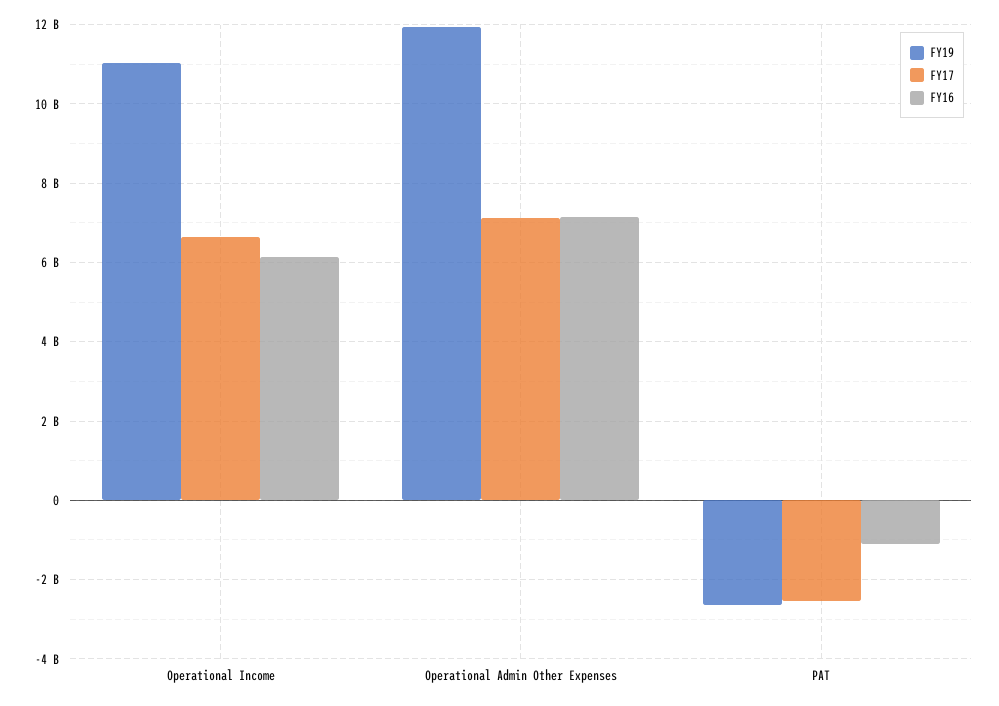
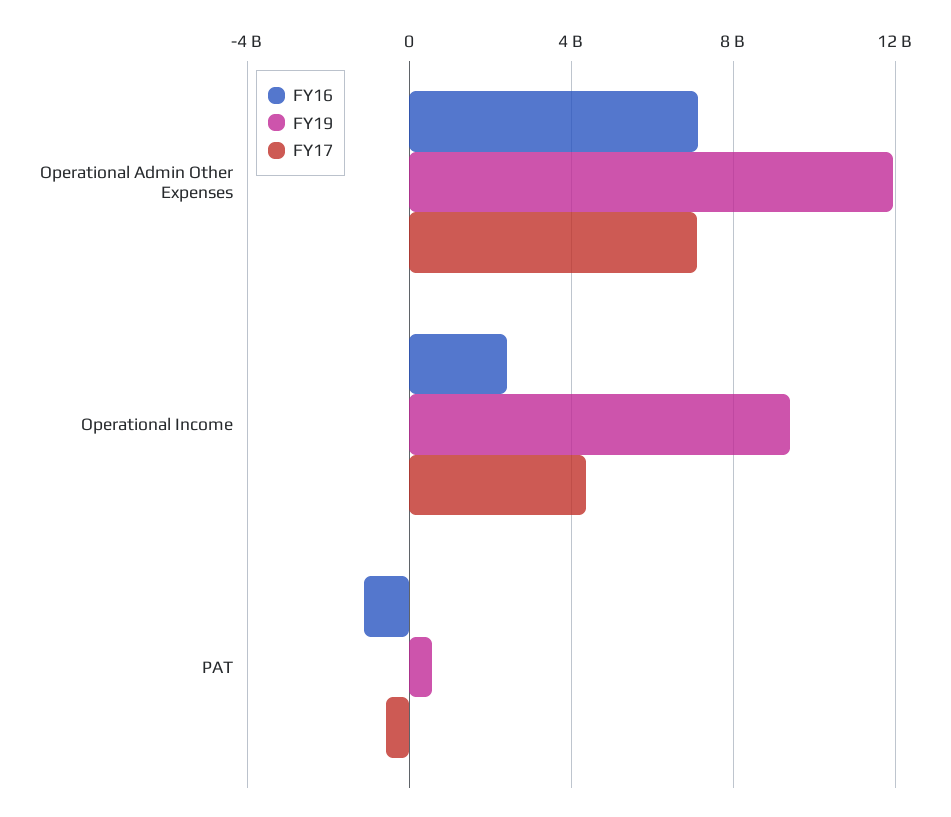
  {
    "FY19": {
-     "Operational Income": 11000000000,
+     "Operational Income": 9500000000,
      "Operational Admin Other Expenses": 12000000000,
-     "PAT": -2600000000
+     "PAT": 500000000
    },
    "FY17": {
-     "Operational Income": 6600000000,
+     "Operational Income": 4500000000,
      "Operational Admin Other Expenses": 7200000000,
-     "PAT": -2600000000
+     "PAT": -500000000
    },
    "FY16": {
-     "Operational Income": 6200000000,
+     "Operational Income": 2500000000,
      "Operational Admin Other Expenses": 7200000000,
      "PAT": -1200000000
    }
  }

